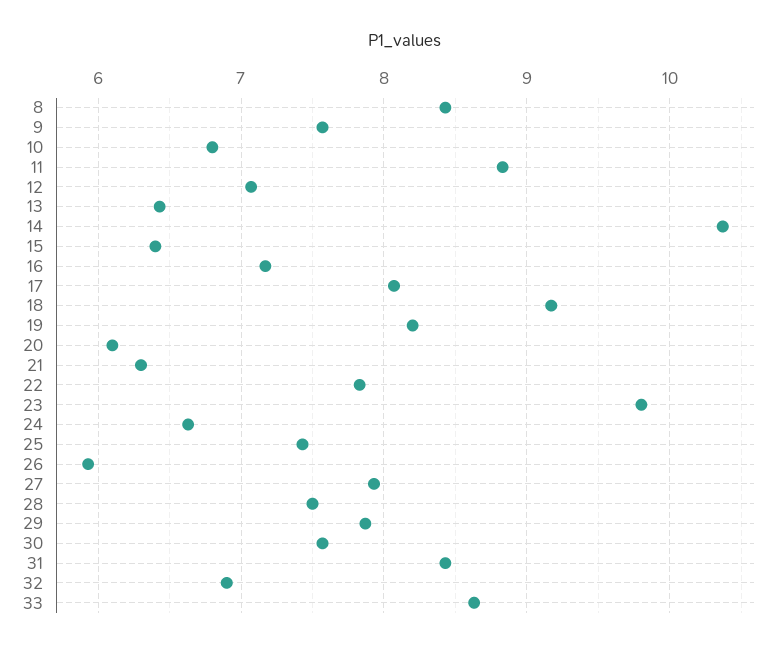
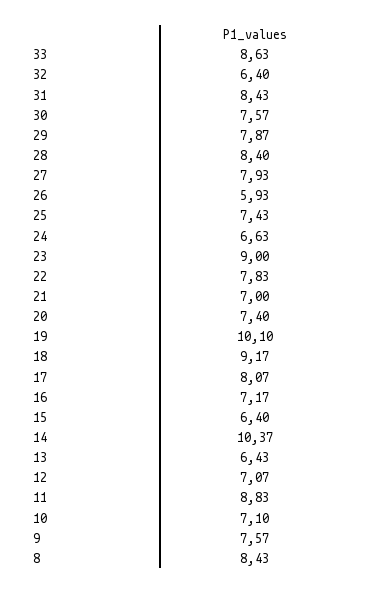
  {
    "8": 8.43,
    "9": 7.57,
-   "10": 6.8,
+   "10": 7.1,
    "11": 8.83,
    "12": 7.07,
    "13": 6.43,
    "14": 10.37,
    "15": 6.4,
    "16": 7.17,
    "17": 8.07,
    "18": 9.17,
-   "19": 8.2,
+   "19": 10.1,
-   "20": 6.1,
+   "20": 7.4,
-   "21": 6.3,
+   "21": 7,
    "22": 7.83,
-   "23": 9.8,
+   "23": 9,
    "24": 6.63,
    "25": 7.43,
    "26": 5.93,
    "27": 7.93,
-   "28": 7.5,
+   "28": 8.4,
    "29": 7.87,
    "30": 7.57,
    "31": 8.43,
-   "32": 6.9,
+   "32": 6.4,
    "33": 8.63
  }

